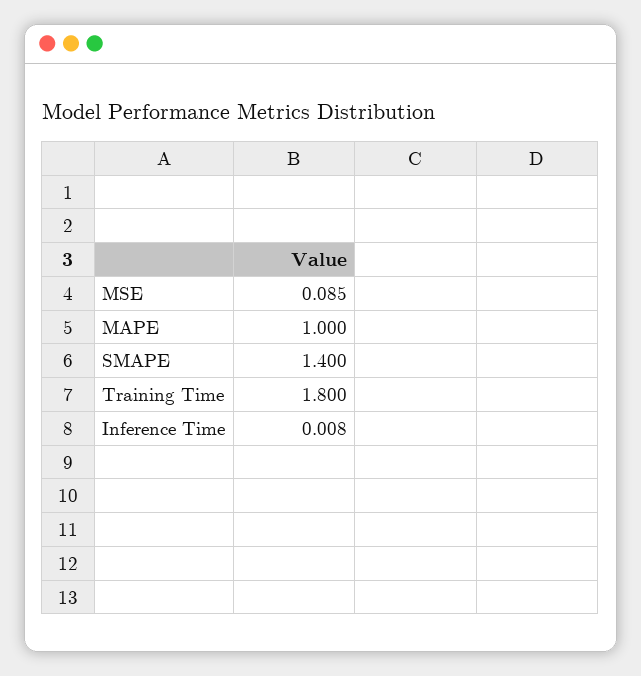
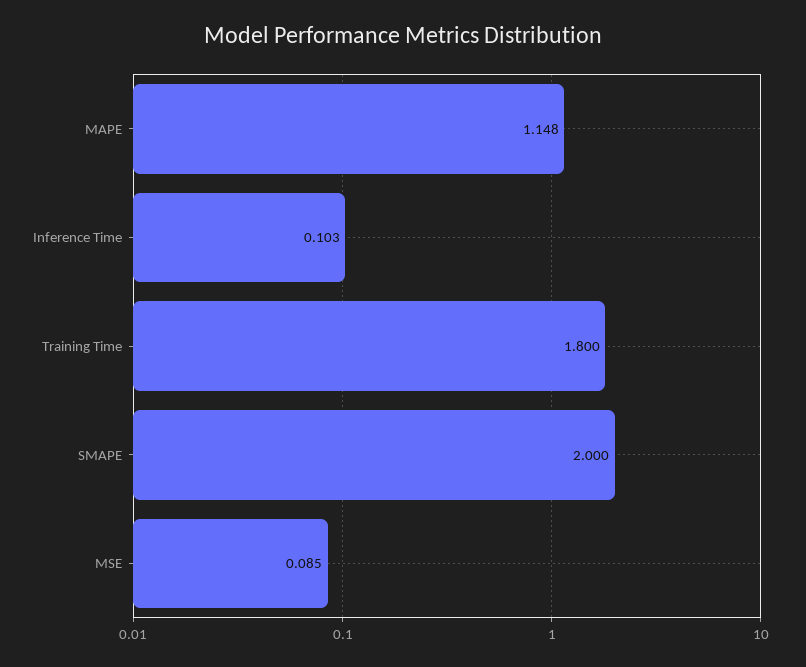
  {
    "MSE": 0.085,
-   "MAPE": 1,
+   "MAPE": 1.148,
-   "SMAPE": 1.4,
+   "SMAPE": 2,
    "Training Time": 1.8,
-   "Inference Time": 0.008
+   "Inference Time": 0.103
  }

